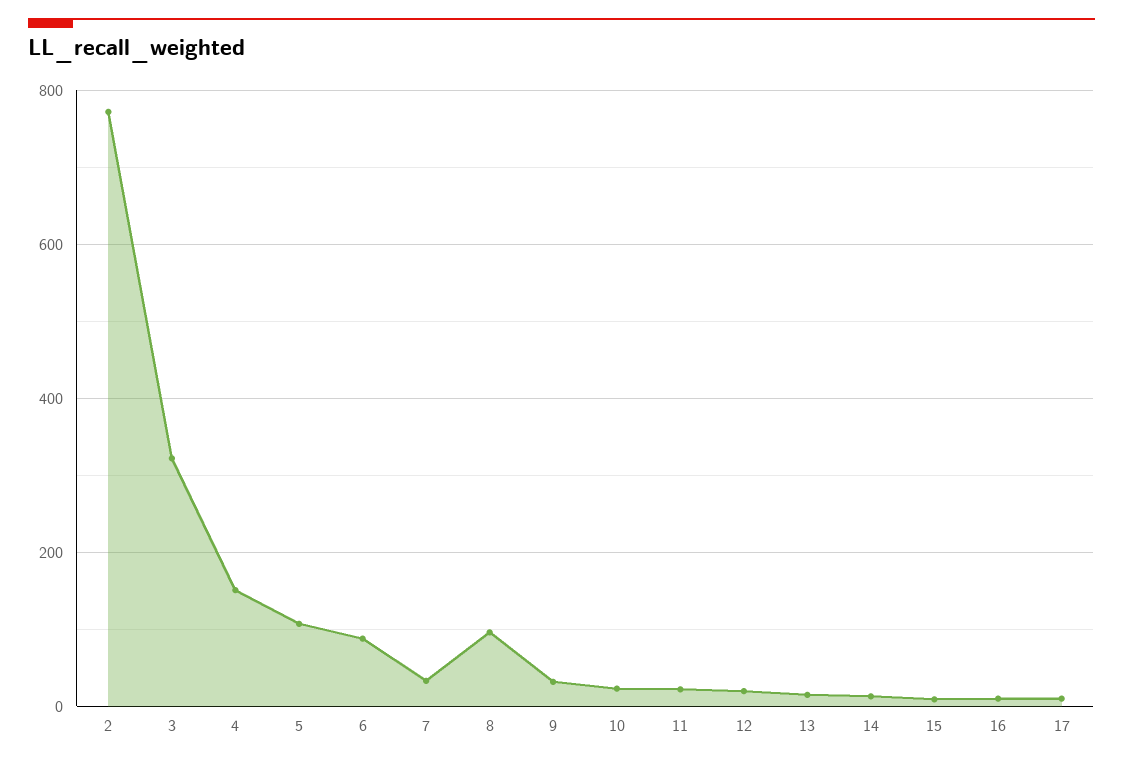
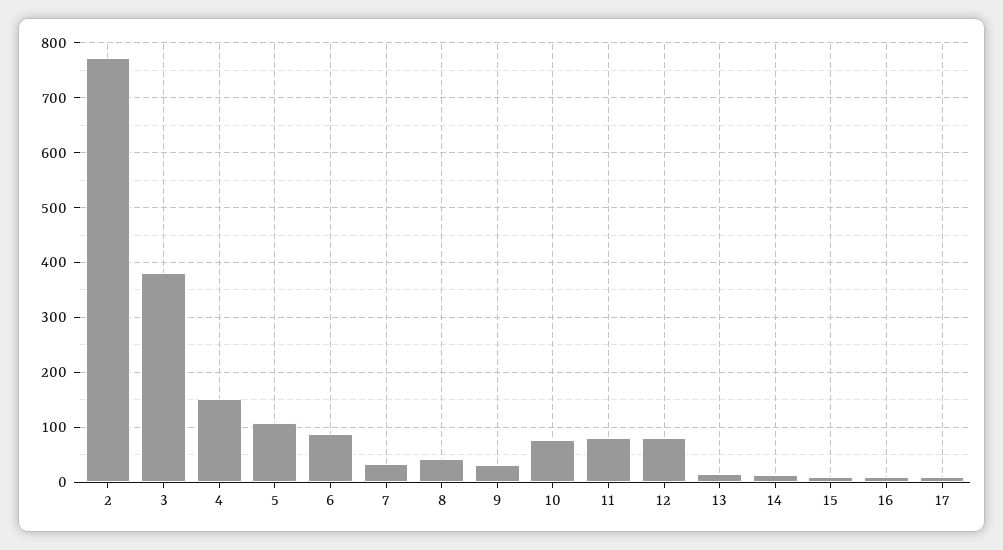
  {
    "2": 780,
-   "3": 320,
+   "3": 380,
    "4": 160,
    "5": 100,
    "6": 80,
    "7": 40,
-   "8": 100,
+   "8": 40,
    "9": 40,
-   "10": 20,
+   "10": 80,
-   "11": 20,
+   "11": 80,
-   "12": 20,
+   "12": 80,
    "13": 20,
    "14": 20,
    "15": 0,
    "16": 20,
    "17": 20
  }

